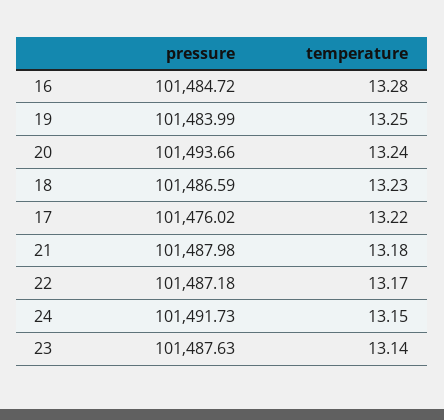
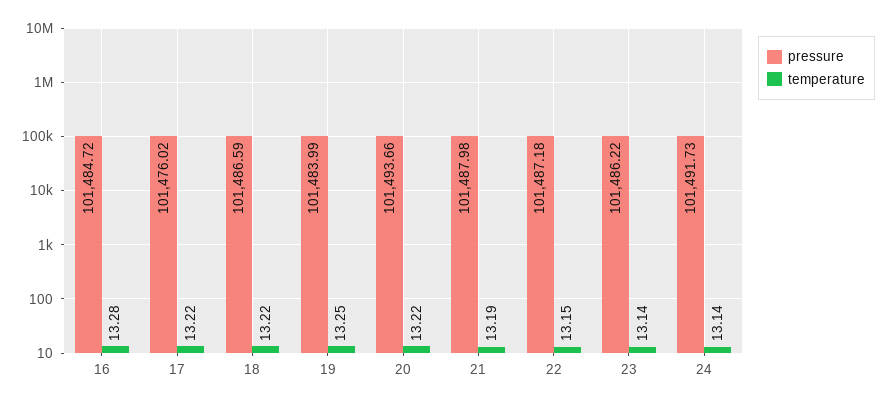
  {
    "pressure": {
      "16": 101484.72,
      "19": 101483.99,
      "20": 101493.66,
      "18": 101486.59,
      "17": 101476.02,
      "21": 101487.98,
      "22": 101487.18,
      "24": 101491.73,
-     "23": 101487.63
+     "23": 101486.22
    },
    "temperature": {
      "16": 13.28,
      "19": 13.25,
-     "20": 13.24,
+     "20": 13.22,
-     "18": 13.23,
+     "18": 13.22,
      "17": 13.22,
-     "21": 13.18,
+     "21": 13.19,
-     "22": 13.17,
+     "22": 13.15,
-     "24": 13.15,
+     "24": 13.14,
      "23": 13.14
    }
  }

